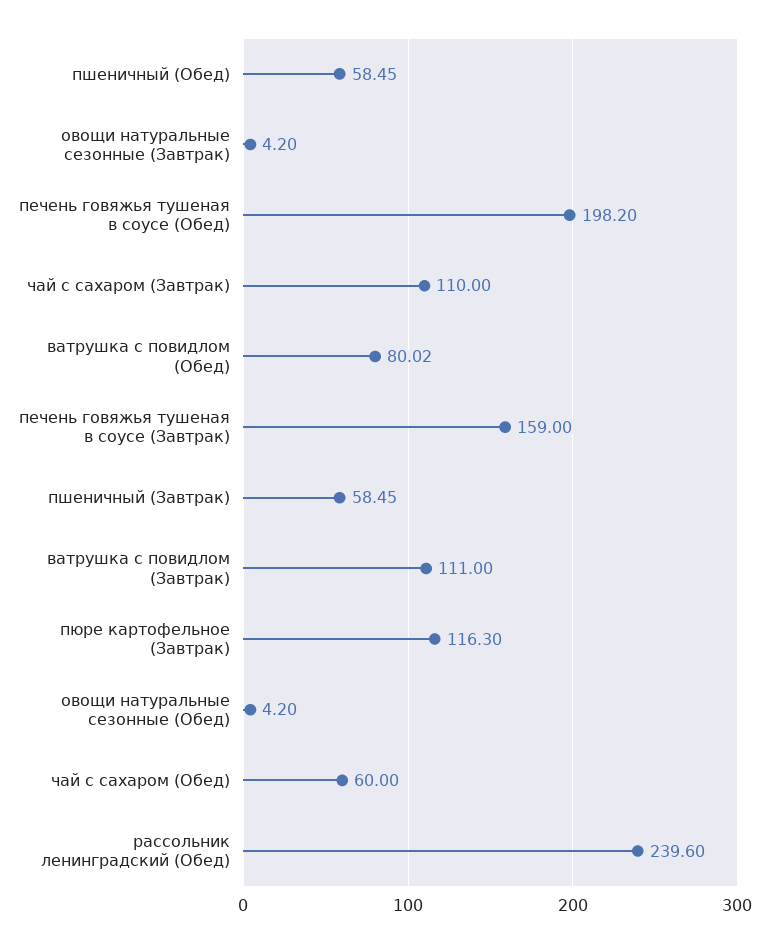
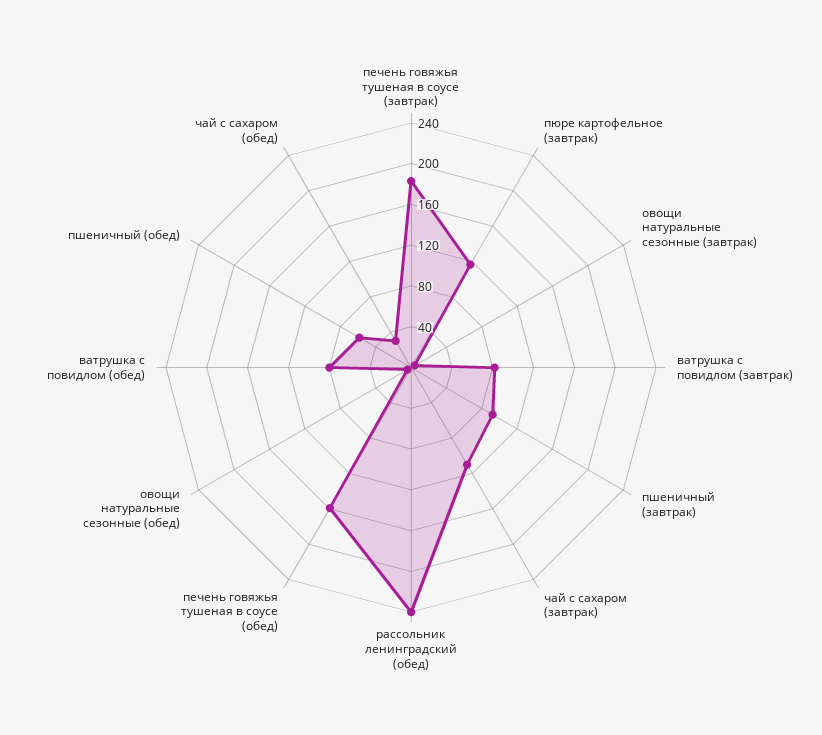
  {
    "пшеничный (Обед)": 58.45,
    "овощи натуральные сезонные (Завтрак)": 4.2,
-   "печень говяжья тушеная в соусе (Обед)": 198.2,
+   "печень говяжья тушеная в соусе (Обед)": 160,
    "чай с сахаром (Завтрак)": 110,
    "ватрушка с повидлом (Обед)": 80.02,
-   "печень говяжья тушеная в соусе (Завтрак)": 159,
+   "печень говяжья тушеная в соусе (Завтрак)": 180,
-   "пшеничный (Завтрак)": 58.45,
+   "пшеничный (Завтрак)": 90,
-   "ватрушка с повидлом (Завтрак)": 111,
+   "ватрушка с повидлом (Завтрак)": 80,
    "пюре картофельное (Завтрак)": 116.3,
    "овощи натуральные сезонные (Обед)": 4.2,
-   "чай с сахаром (Обед)": 60,
+   "чай с сахаром (Обед)": 30,
    "рассольник ленинградский (Обед)": 239.6
  }

